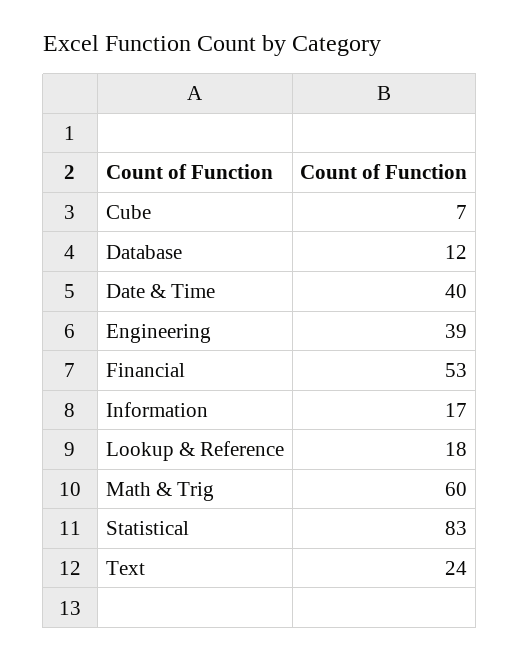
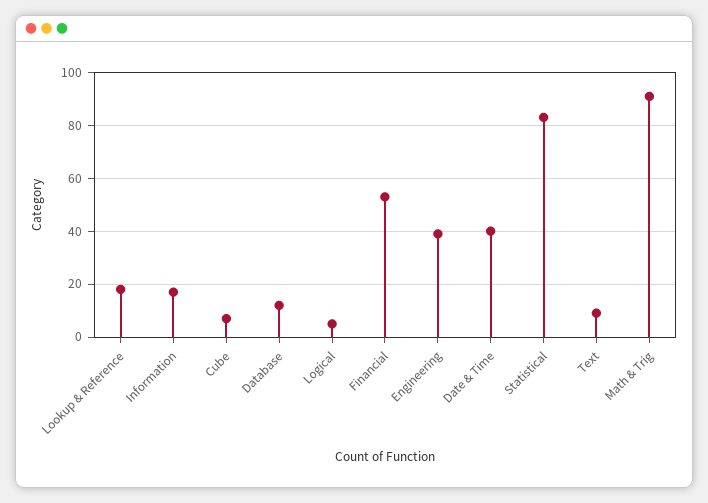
  {
    "Cube": 7,
    "Database": 12,
    "Date & Time": 40,
    "Engineering": 39,
    "Financial": 53,
    "Information": 17,
    "Lookup & Reference": 18,
-   "Math & Trig": 60,
+   "Math & Trig": 90,
    "Statistical": 83,
-   "Text": 24
+   "Text": 10,
+   "Logical": 5
  }

